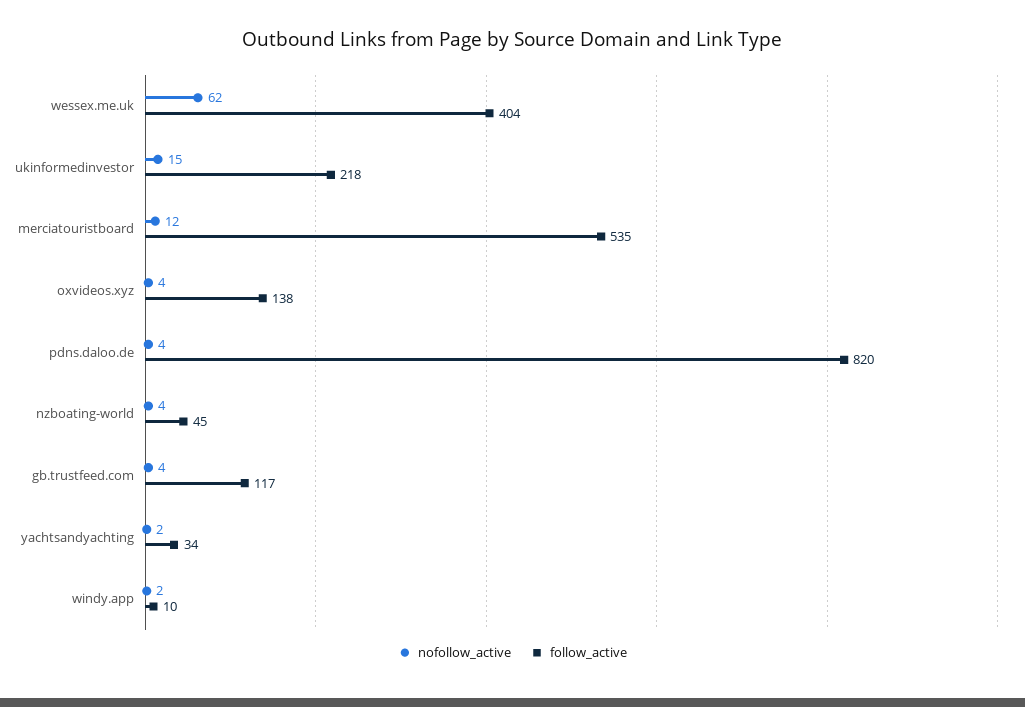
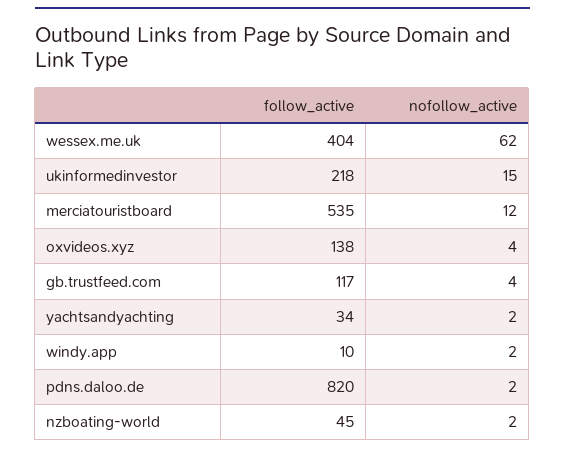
  {
    "nofollow_active": {
      "wessex.me.uk": 62,
      "ukinformedinvestor": 15,
      "merciatouristboard": 12,
      "oxvideos.xyz": 4,
-     "pdns.daloo.de": 4,
+     "pdns.daloo.de": 2,
-     "nzboating-world": 4,
+     "nzboating-world": 2,
      "gb.trustfeed.com": 4,
      "yachtsandyachting": 2,
      "windy.app": 2
    },
    "follow_active": {
      "wessex.me.uk": 404,
      "ukinformedinvestor": 218,
      "merciatouristboard": 535,
      "oxvideos.xyz": 138,
      "pdns.daloo.de": 820,
      "nzboating-world": 45,
      "gb.trustfeed.com": 117,
      "yachtsandyachting": 34,
      "windy.app": 10
    }
  }

